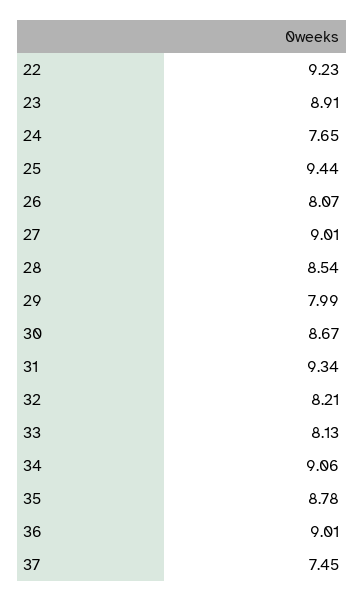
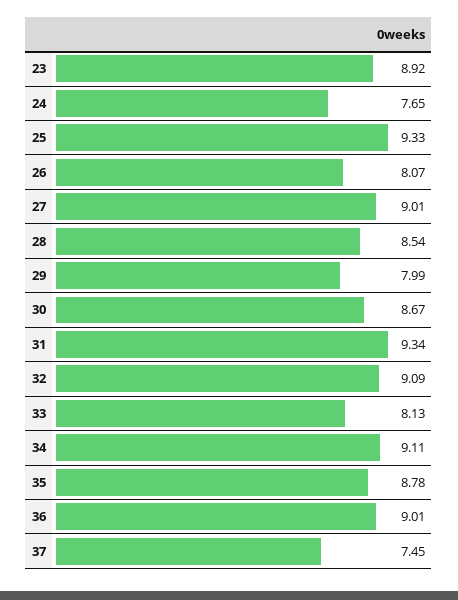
  {
-   "22": 9.23,
-   "23": 8.91,
+   "23": 8.92,
    "24": 7.65,
-   "25": 9.44,
+   "25": 9.33,
    "26": 8.07,
    "27": 9.01,
    "28": 8.54,
    "29": 7.99,
    "30": 8.67,
    "31": 9.34,
-   "32": 8.21,
+   "32": 9.09,
    "33": 8.13,
-   "34": 9.06,
+   "34": 9.11,
    "35": 8.78,
    "36": 9.01,
    "37": 7.45
  }

